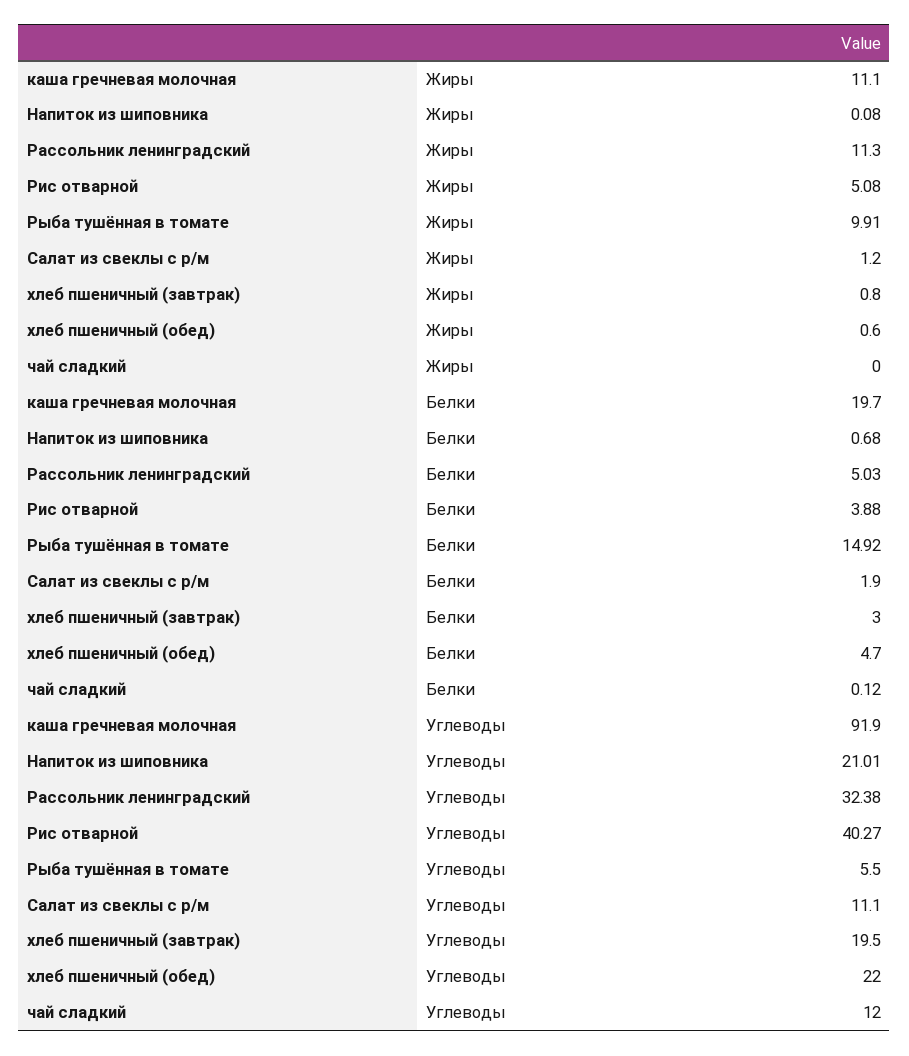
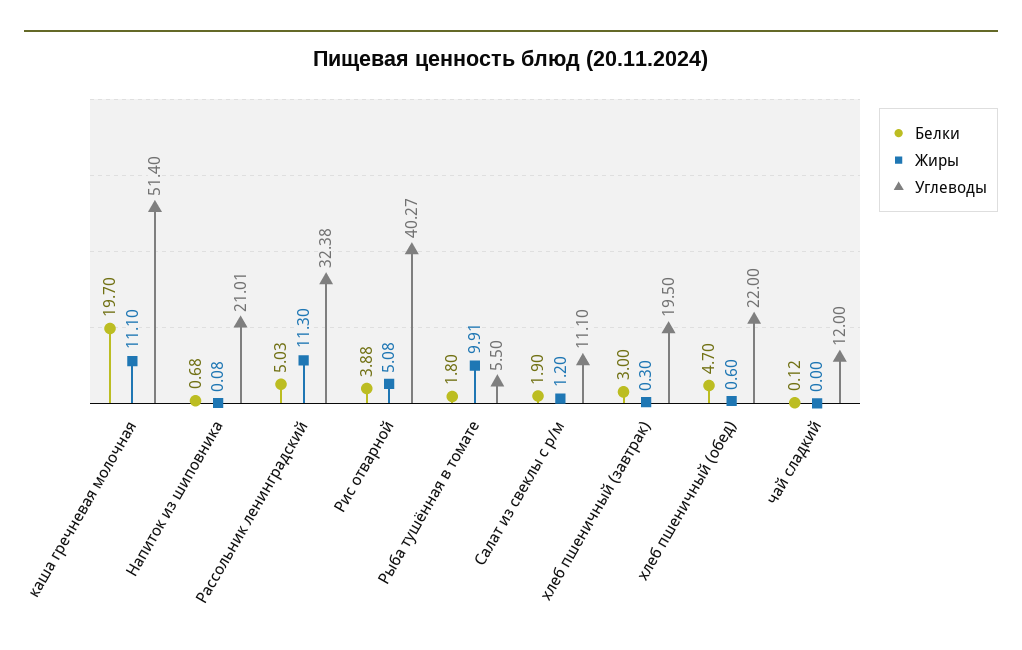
  {
    "Жиры": {
      "каша гречневая молочная": 11.1,
      "Напиток из шиповника": 0.08,
      "Рассольник ленинградский": 11.3,
      "Рис отварной": 5.08,
      "Рыба тушённая в томате": 9.91,
      "Салат из свеклы с р/м": 1.2,
-     "хлеб пшеничный (завтрак)": 0.8,
+     "хлеб пшеничный (завтрак)": 0.3,
      "хлеб пшеничный (обед)": 0.6,
      "чай сладкий": 0
    },
    "Белки": {
      "каша гречневая молочная": 19.7,
      "Напиток из шиповника": 0.68,
      "Рассольник ленинградский": 5.03,
      "Рис отварной": 3.88,
-     "Рыба тушённая в томате": 14.92,
+     "Рыба тушённая в томате": 1.8,
      "Салат из свеклы с р/м": 1.9,
      "хлеб пшеничный (завтрак)": 3,
      "хлеб пшеничный (обед)": 4.7,
      "чай сладкий": 0.12
    },
    "Углеводы": {
-     "каша гречневая молочная": 91.9,
+     "каша гречневая молочная": 51.4,
      "Напиток из шиповника": 21.01,
      "Рассольник ленинградский": 32.38,
      "Рис отварной": 40.27,
      "Рыба тушённая в томате": 5.5,
      "Салат из свеклы с р/м": 11.1,
      "хлеб пшеничный (завтрак)": 19.5,
      "хлеб пшеничный (обед)": 22,
      "чай сладкий": 12
    }
  }

